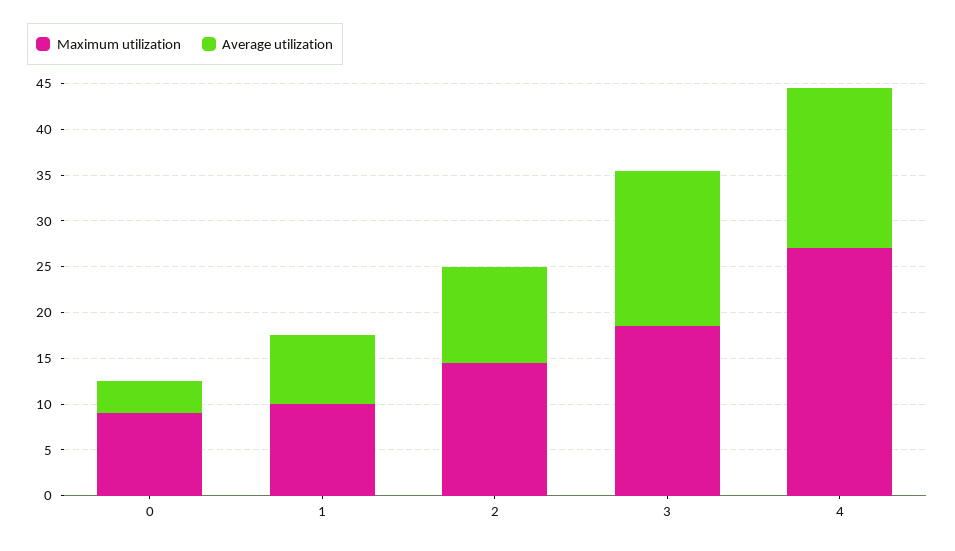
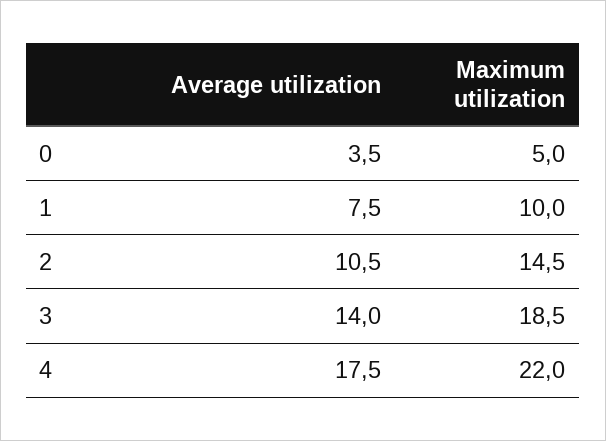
  {
    "Maximum utilization": {
-     "0": 9,
+     "0": 5,
      "1": 10,
      "2": 14.5,
      "3": 18.5,
-     "4": 27
+     "4": 22
    },
    "Average utilization": {
      "0": 3.5,
      "1": 7.5,
      "2": 10.5,
-     "3": 17,
+     "3": 14,
      "4": 17.5
    }
  }

